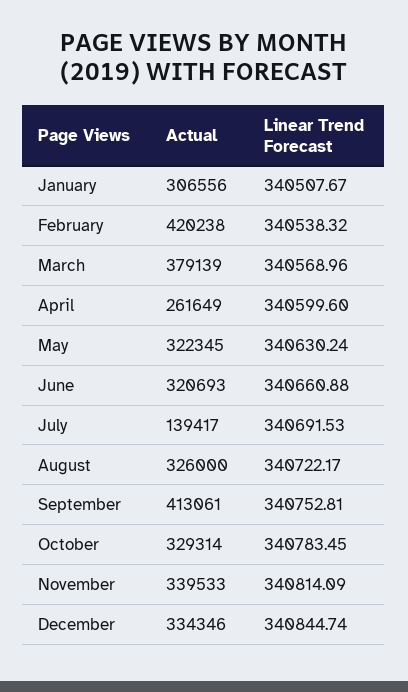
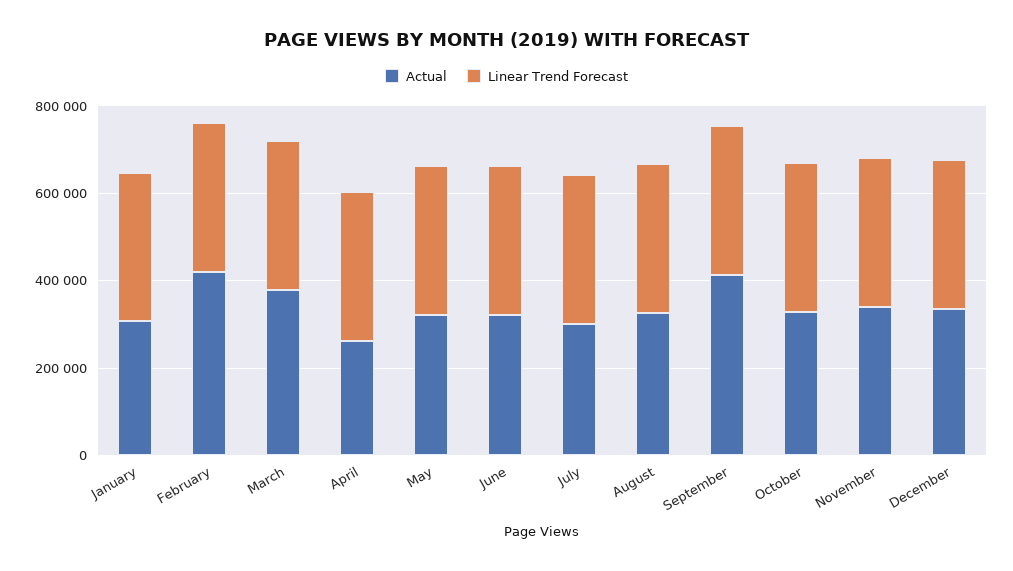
  {
    "Actual": {
      "January": 306556,
      "February": 420238,
      "March": 379139,
      "April": 261649,
      "May": 322345,
      "June": 320693,
-     "July": 139417,
+     "July": 300000,
      "August": 326000,
      "September": 413061,
      "October": 329314,
      "November": 339533,
      "December": 334346
    },
    "Linear Trend Forecast": {
      "January": 340507.67,
      "February": 340538.32,
      "March": 340568.96,
      "April": 340599.6,
      "May": 340630.24,
      "June": 340660.88,
      "July": 340691.53,
      "August": 340722.17,
      "September": 340752.81,
      "October": 340783.45,
      "November": 340814.09,
      "December": 340844.74
    }
  }

